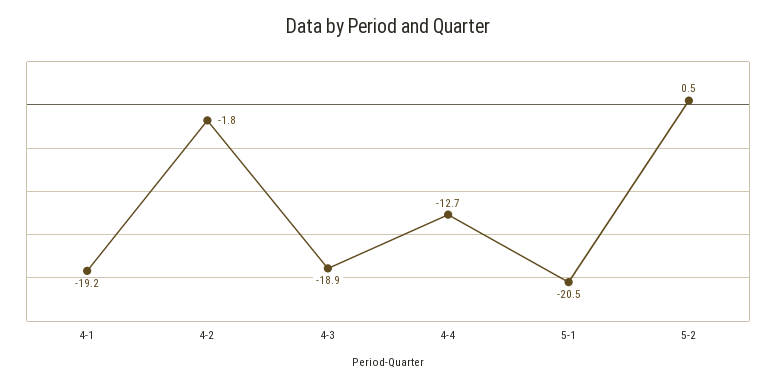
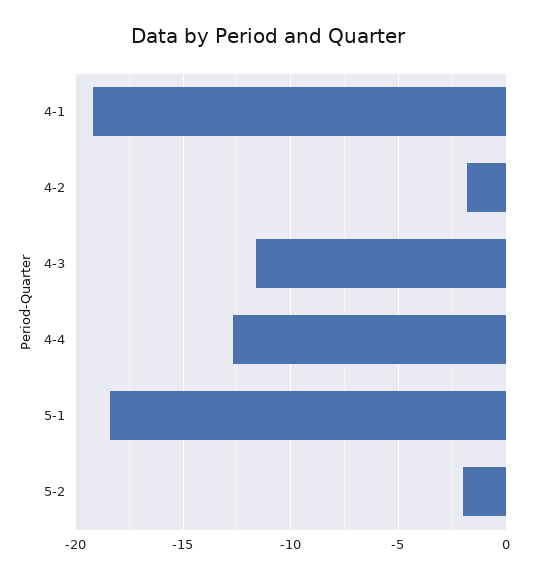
  {
    "4-1": -19.2,
    "4-2": -1.8,
-   "4-3": -18.9,
+   "4-3": -11.5,
    "4-4": -12.7,
-   "5-1": -20.5,
+   "5-1": -18.5,
-   "5-2": 0.5
+   "5-2": -2
  }

